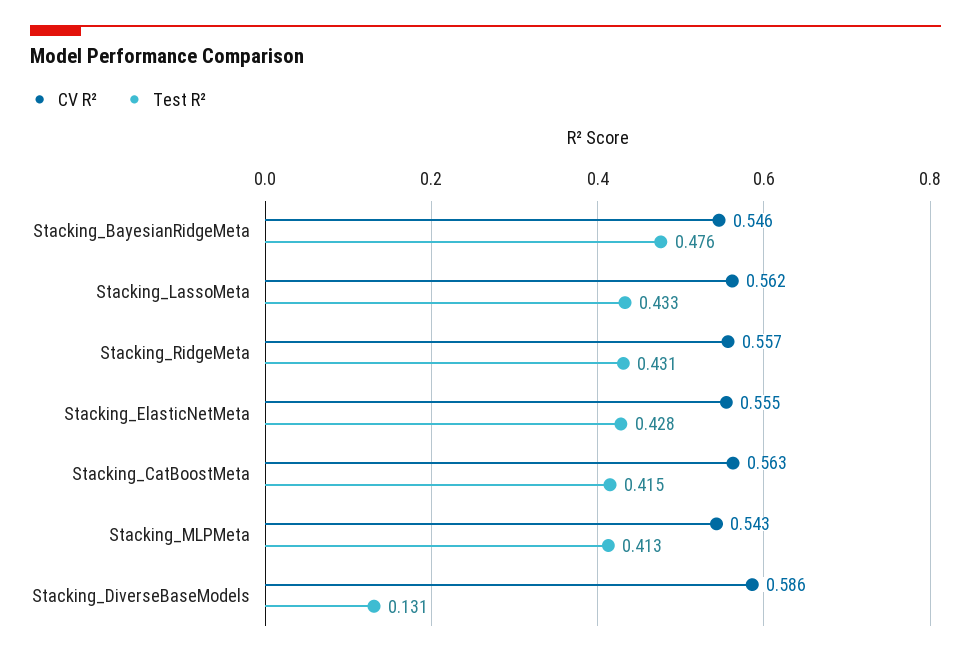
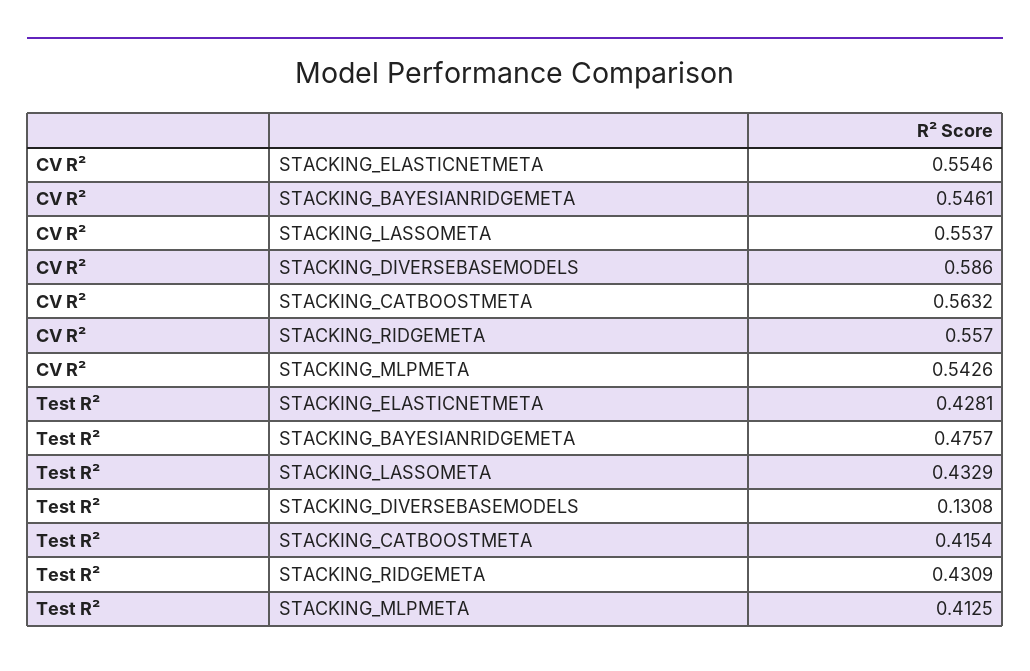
  {
    "CV R²": {
      "Stacking_BayesianRidgeMeta": 0.5461,
-     "Stacking_LassoMeta": 0.562,
+     "Stacking_LassoMeta": 0.5537,
      "Stacking_RidgeMeta": 0.557,
      "Stacking_ElasticNetMeta": 0.5546,
      "Stacking_CatBoostMeta": 0.5632,
      "Stacking_MLPMeta": 0.5426,
      "Stacking_DiverseBaseModels": 0.586
    },
    "Test R²": {
      "Stacking_BayesianRidgeMeta": 0.4757,
      "Stacking_LassoMeta": 0.4329,
      "Stacking_RidgeMeta": 0.4309,
      "Stacking_ElasticNetMeta": 0.4281,
      "Stacking_CatBoostMeta": 0.4154,
      "Stacking_MLPMeta": 0.4125,
      "Stacking_DiverseBaseModels": 0.1308
    }
  }

